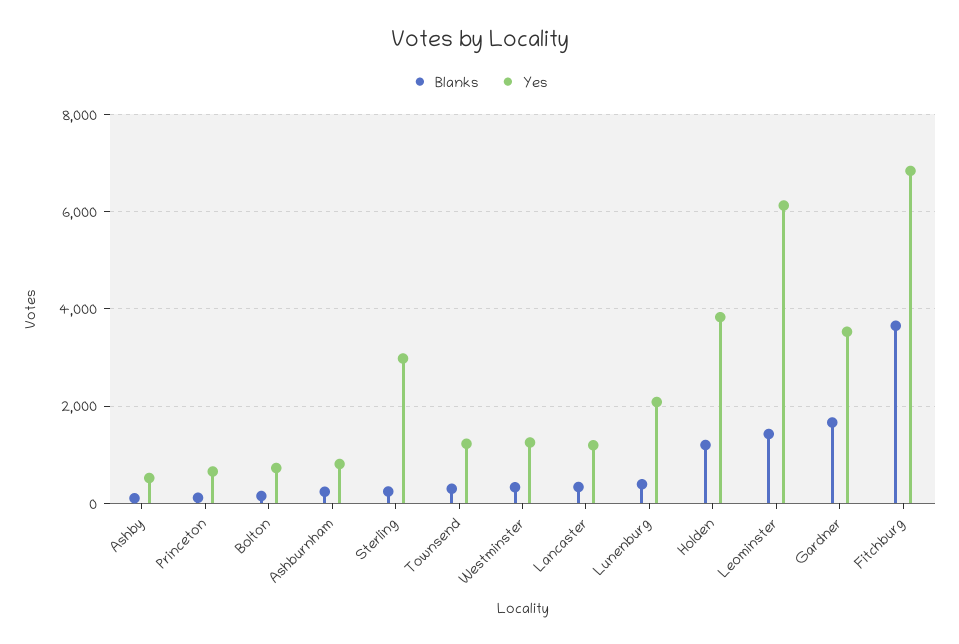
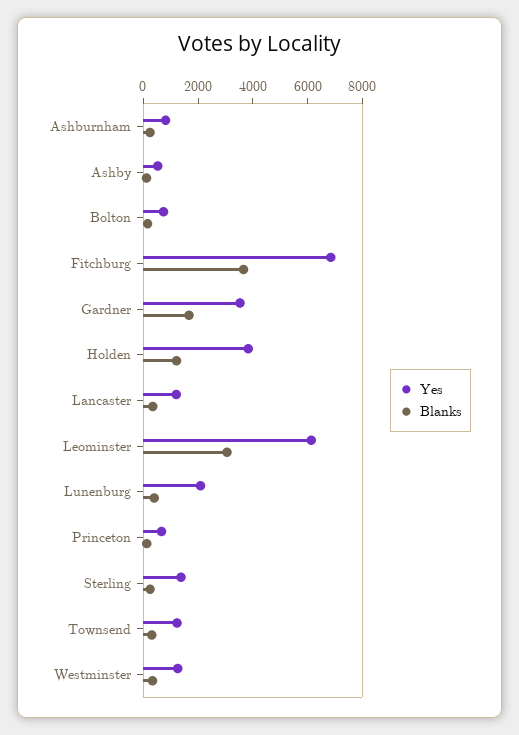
  {
    "Blanks": {
      "Ashby": 200,
      "Princeton": 200,
      "Bolton": 200,
      "Ashburnham": 200,
      "Sterling": 200,
      "Townsend": 400,
      "Westminster": 400,
      "Lancaster": 400,
      "Lunenburg": 400,
      "Holden": 1200,
-     "Leominster": 1400,
+     "Leominster": 3000,
      "Gardner": 1600,
      "Fitchburg": 3600
    },
    "Yes": {
      "Ashby": 600,
      "Princeton": 600,
      "Bolton": 800,
      "Ashburnham": 800,
-     "Sterling": 3000,
+     "Sterling": 1500,
      "Townsend": 1200,
      "Westminster": 1200,
      "Lancaster": 1200,
      "Lunenburg": 2000,
      "Holden": 3800,
      "Leominster": 6200,
      "Gardner": 3600,
      "Fitchburg": 6800
    }
  }

